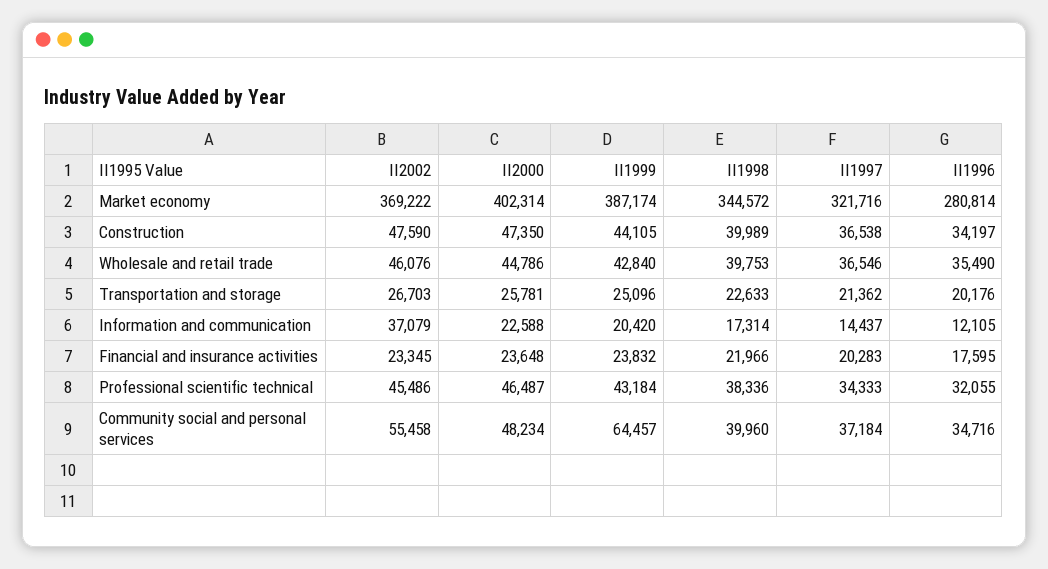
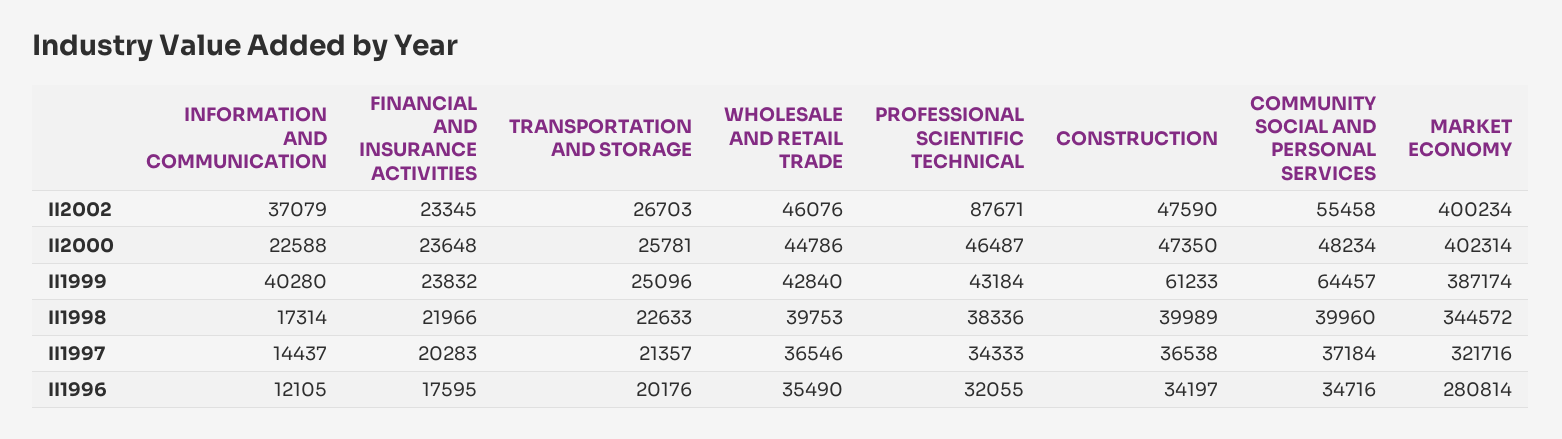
  {
    "II2002": {
-     "Market economy": 369222,
+     "Market economy": 400234,
      "Construction": 47590,
      "Wholesale and retail trade": 46076,
      "Transportation and storage": 26703,
      "Information and communication": 37079,
      "Financial and insurance activities": 23345,
-     "Professional scientific technical": 45486,
+     "Professional scientific technical": 87671,
      "Community social and personal services": 55458
    },
    "II2000": {
      "Market economy": 402314,
      "Construction": 47350,
      "Wholesale and retail trade": 44786,
      "Transportation and storage": 25781,
      "Information and communication": 22588,
      "Financial and insurance activities": 23648,
      "Professional scientific technical": 46487,
      "Community social and personal services": 48234
    },
    "II1999": {
      "Market economy": 387174,
-     "Construction": 44105,
+     "Construction": 61233,
      "Wholesale and retail trade": 42840,
      "Transportation and storage": 25096,
-     "Information and communication": 20420,
+     "Information and communication": 40280,
      "Financial and insurance activities": 23832,
      "Professional scientific technical": 43184,
      "Community social and personal services": 64457
    },
    "II1998": {
      "Market economy": 344572,
      "Construction": 39989,
      "Wholesale and retail trade": 39753,
      "Transportation and storage": 22633,
      "Information and communication": 17314,
      "Financial and insurance activities": 21966,
      "Professional scientific technical": 38336,
      "Community social and personal services": 39960
    },
    "II1997": {
      "Market economy": 321716,
      "Construction": 36538,
      "Wholesale and retail trade": 36546,
-     "Transportation and storage": 21362,
+     "Transportation and storage": 21357,
      "Information and communication": 14437,
      "Financial and insurance activities": 20283,
      "Professional scientific technical": 34333,
      "Community social and personal services": 37184
    },
    "II1996": {
      "Market economy": 280814,
      "Construction": 34197,
      "Wholesale and retail trade": 35490,
      "Transportation and storage": 20176,
      "Information and communication": 12105,
      "Financial and insurance activities": 17595,
      "Professional scientific technical": 32055,
      "Community social and personal services": 34716
    }
  }

